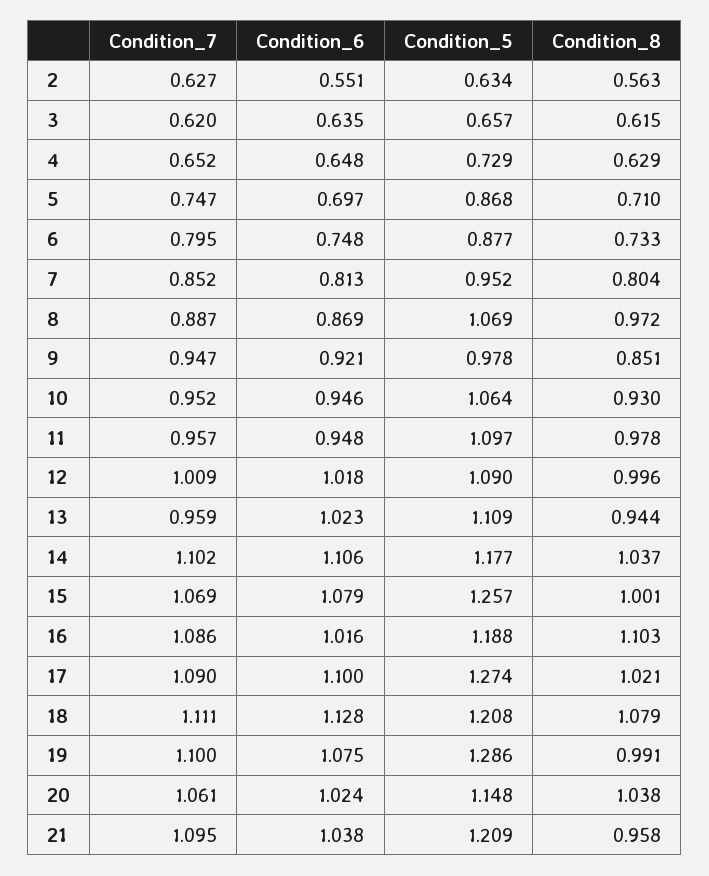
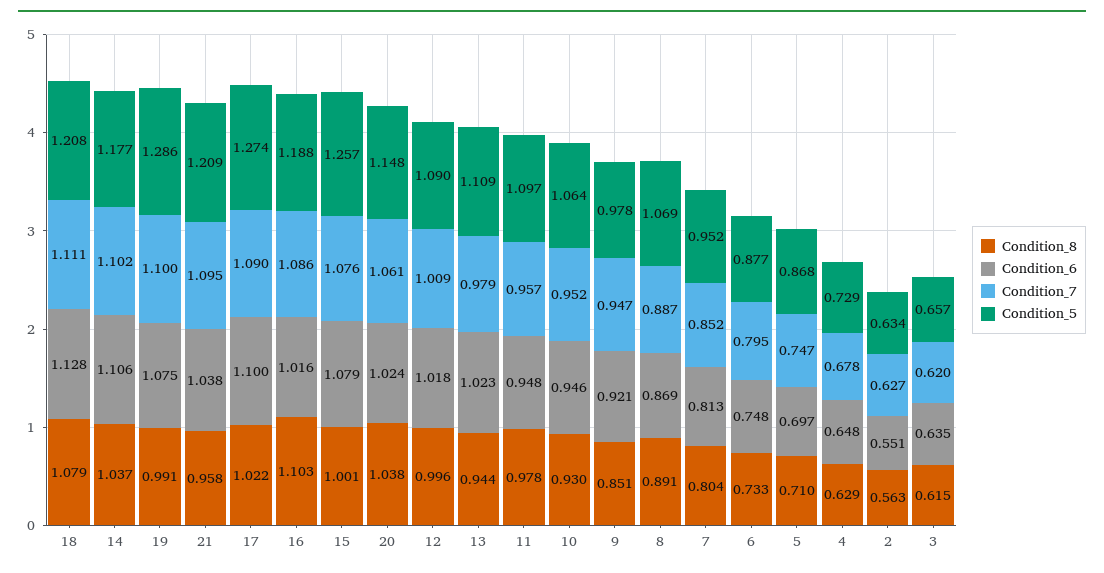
  {
    "Condition_7": {
      "2": 0.627,
      "3": 0.62,
-     "4": 0.652,
+     "4": 0.678,
      "5": 0.747,
      "6": 0.795,
      "7": 0.852,
      "8": 0.887,
      "9": 0.947,
      "10": 0.952,
      "11": 0.957,
      "12": 1.009,
-     "13": 0.959,
+     "13": 0.979,
      "14": 1.102,
-     "15": 1.069,
+     "15": 1.076,
      "16": 1.086,
      "17": 1.09,
      "18": 1.111,
      "19": 1.1,
      "20": 1.061,
      "21": 1.095
    },
    "Condition_6": {
      "2": 0.551,
      "3": 0.635,
      "4": 0.648,
      "5": 0.697,
      "6": 0.748,
      "7": 0.813,
      "8": 0.869,
      "9": 0.921,
      "10": 0.946,
      "11": 0.948,
      "12": 1.018,
      "13": 1.023,
      "14": 1.106,
      "15": 1.079,
      "16": 1.016,
      "17": 1.1,
      "18": 1.128,
      "19": 1.075,
      "20": 1.024,
      "21": 1.038
    },
    "Condition_5": {
      "2": 0.634,
      "3": 0.657,
      "4": 0.729,
      "5": 0.868,
      "6": 0.877,
      "7": 0.952,
      "8": 1.069,
      "9": 0.978,
      "10": 1.064,
      "11": 1.097,
      "12": 1.09,
      "13": 1.109,
      "14": 1.177,
      "15": 1.257,
      "16": 1.188,
      "17": 1.274,
      "18": 1.208,
      "19": 1.286,
      "20": 1.148,
      "21": 1.209
    },
    "Condition_8": {
      "2": 0.563,
      "3": 0.615,
      "4": 0.629,
      "5": 0.71,
      "6": 0.733,
      "7": 0.804,
-     "8": 0.972,
+     "8": 0.891,
      "9": 0.851,
      "10": 0.93,
      "11": 0.978,
      "12": 0.996,
      "13": 0.944,
      "14": 1.037,
      "15": 1.001,
      "16": 1.103,
-     "17": 1.021,
+     "17": 1.022,
      "18": 1.079,
      "19": 0.991,
      "20": 1.038,
      "21": 0.958
    }
  }

